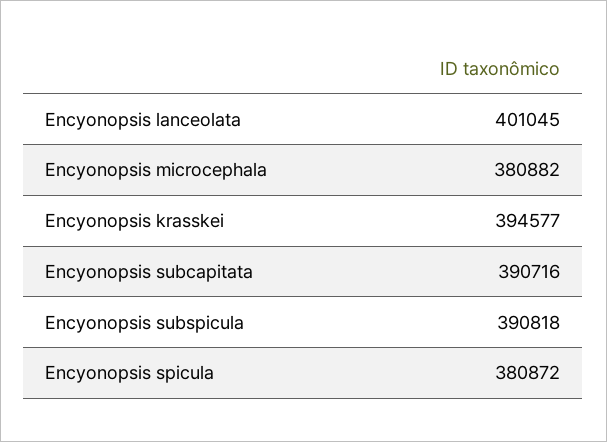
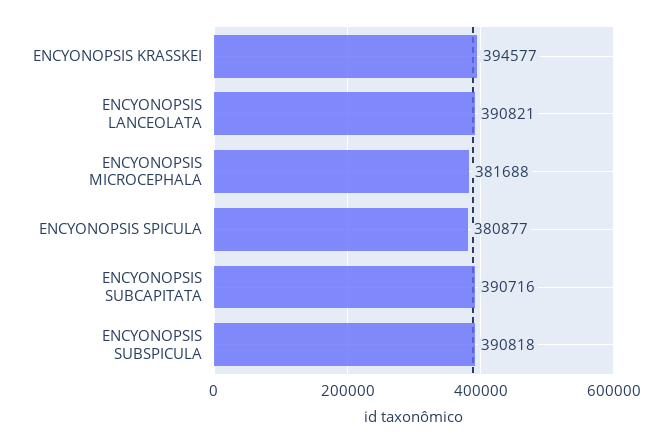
  {
-   "Encyonopsis lanceolata": 401045,
+   "Encyonopsis lanceolata": 390821,
-   "Encyonopsis microcephala": 380882,
+   "Encyonopsis microcephala": 381688,
    "Encyonopsis krasskei": 394577,
    "Encyonopsis subcapitata": 390716,
    "Encyonopsis subspicula": 390818,
-   "Encyonopsis spicula": 380872
+   "Encyonopsis spicula": 380877
  }

